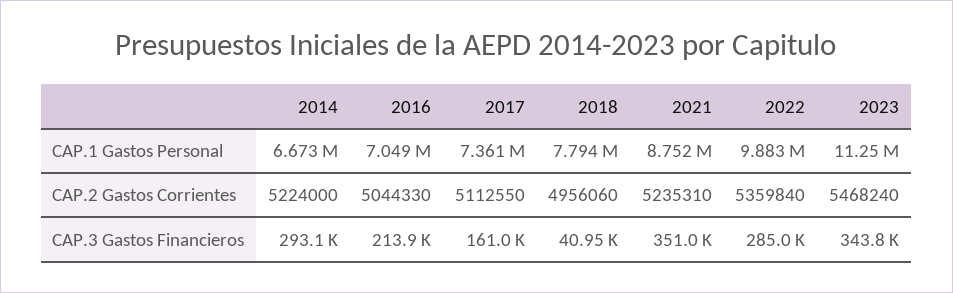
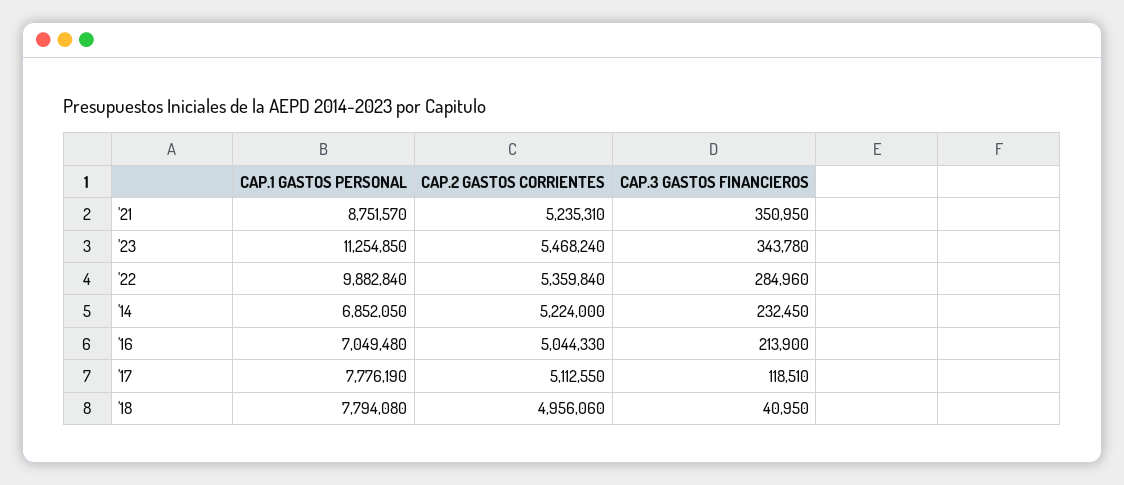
  {
    "2014": {
-     "CAP.1 Gastos Personal": 6673000,
+     "CAP.1 Gastos Personal": 6852050,
      "CAP.2 Gastos Corrientes": 5224000,
-     "CAP.3 Gastos Financieros": 293100
+     "CAP.3 Gastos Financieros": 232450
    },
    "2016": {
      "CAP.1 Gastos Personal": 7049480,
      "CAP.2 Gastos Corrientes": 5044330,
      "CAP.3 Gastos Financieros": 213900
    },
    "2017": {
-     "CAP.1 Gastos Personal": 7361000,
+     "CAP.1 Gastos Personal": 7776190,
      "CAP.2 Gastos Corrientes": 5112550,
-     "CAP.3 Gastos Financieros": 161000
+     "CAP.3 Gastos Financieros": 118510
    },
    "2018": {
      "CAP.1 Gastos Personal": 7794080,
      "CAP.2 Gastos Corrientes": 4956060,
      "CAP.3 Gastos Financieros": 40950
    },
    "2021": {
      "CAP.1 Gastos Personal": 8751570,
      "CAP.2 Gastos Corrientes": 5235310,
      "CAP.3 Gastos Financieros": 350950
    },
    "2022": {
      "CAP.1 Gastos Personal": 9882840,
      "CAP.2 Gastos Corrientes": 5359840,
      "CAP.3 Gastos Financieros": 284960
    },
    "2023": {
      "CAP.1 Gastos Personal": 11254850,
      "CAP.2 Gastos Corrientes": 5468240,
      "CAP.3 Gastos Financieros": 343780
    }
  }

